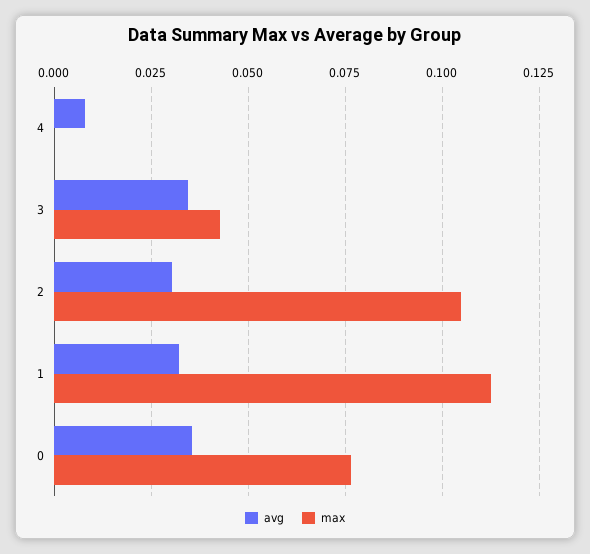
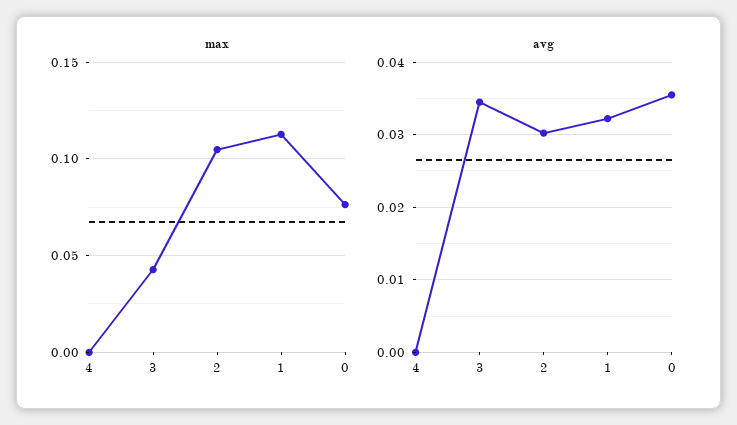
  {
    "avg": {
-     "4": 0.0075,
+     "4": 0,
      "3": 0.035,
      "2": 0.03,
      "1": 0.032,
      "0": 0.036
    },
    "max": {
      "4": 0,
      "3": 0.0425,
      "2": 0.105,
      "1": 0.1125,
      "0": 0.0775
    }
  }

